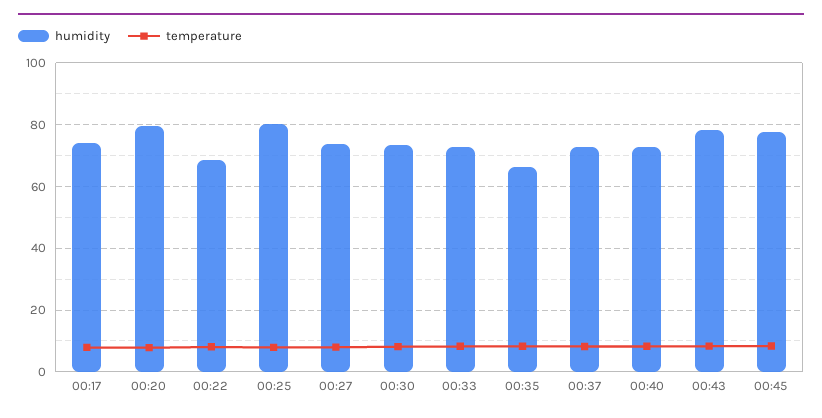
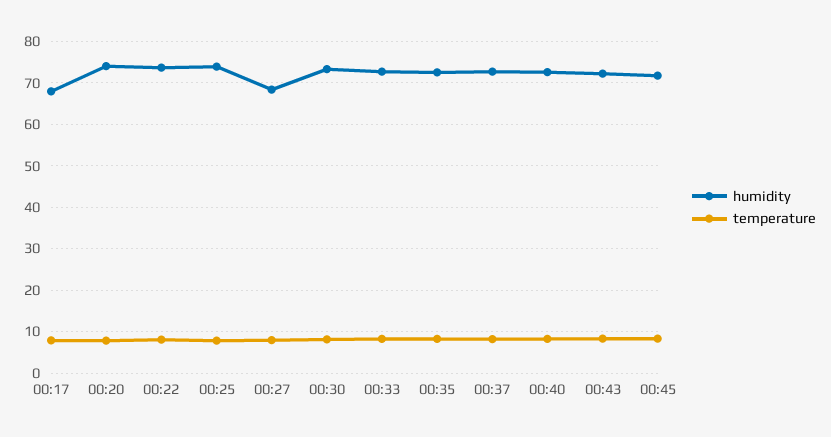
  {
    "humidity": {
-     "00:17": 74,
+     "00:17": 68,
-     "00:20": 80,
+     "00:20": 74,
-     "00:22": 68,
+     "00:22": 74,
-     "00:25": 80,
+     "00:25": 74,
-     "00:27": 74,
+     "00:27": 68,
      "00:30": 74,
      "00:33": 72,
-     "00:35": 66,
+     "00:35": 72,
      "00:37": 72,
      "00:40": 72,
-     "00:43": 78,
+     "00:43": 72,
-     "00:45": 78
+     "00:45": 72
    },
    "temperature": {
      "00:17": 8,
      "00:20": 8,
      "00:22": 8,
      "00:25": 8,
      "00:27": 8,
      "00:30": 8,
      "00:33": 8,
      "00:35": 8,
      "00:37": 8,
      "00:40": 8,
      "00:43": 8,
      "00:45": 8
    }
  }

